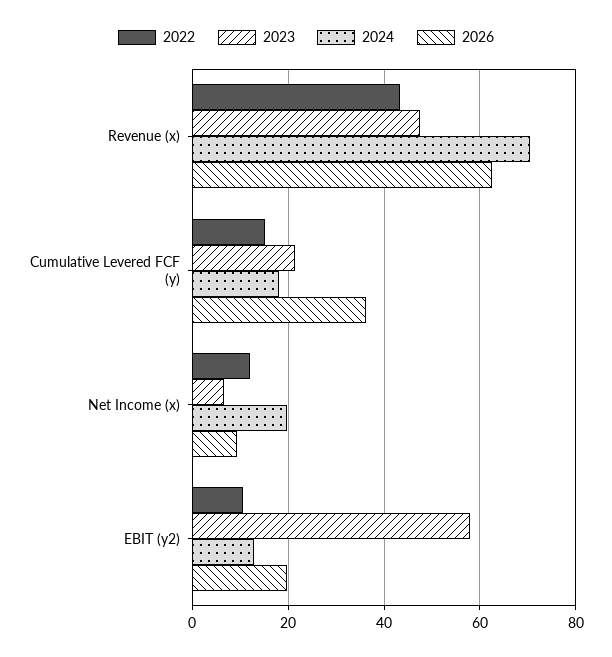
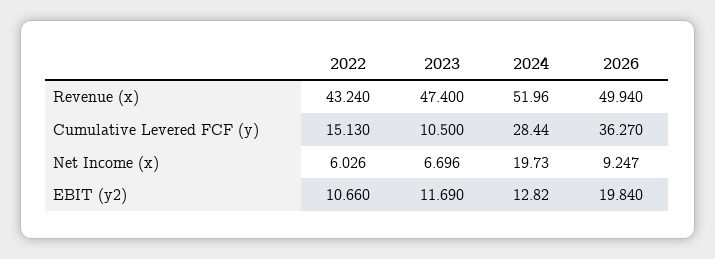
  {
    "2022": {
      "Revenue (x)": 43.24,
      "Cumulative Levered FCF (y)": 15.13,
-     "Net Income (x)": 12,
+     "Net Income (x)": 6.026,
      "EBIT (y2)": 10.66
    },
    "2023": {
      "Revenue (x)": 47.4,
-     "Cumulative Levered FCF (y)": 22,
+     "Cumulative Levered FCF (y)": 10.5,
      "Net Income (x)": 6.696,
-     "EBIT (y2)": 58
+     "EBIT (y2)": 11.69
    },
    "2024": {
-     "Revenue (x)": 70,
+     "Revenue (x)": 51.96,
-     "Cumulative Levered FCF (y)": 18,
+     "Cumulative Levered FCF (y)": 28.44,
      "Net Income (x)": 19.73,
      "EBIT (y2)": 12.82
    },
    "2026": {
-     "Revenue (x)": 62,
+     "Revenue (x)": 49.94,
      "Cumulative Levered FCF (y)": 36.27,
      "Net Income (x)": 9.247,
      "EBIT (y2)": 19.84
    }
  }

